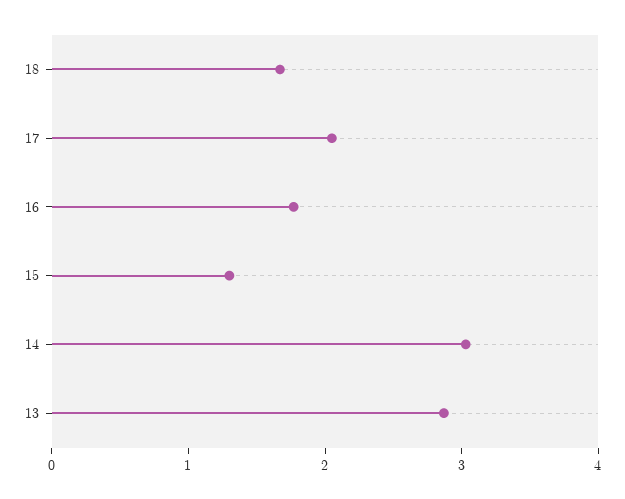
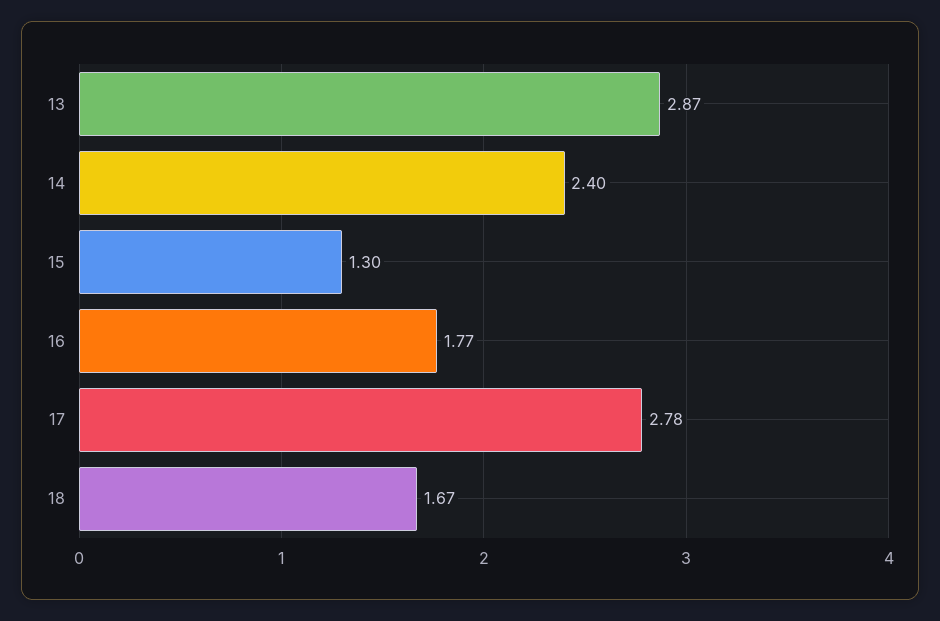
  {
    "18": 1.67,
-   "17": 2,
+   "17": 2.78,
    "16": 1.77,
    "15": 1.3,
-   "14": 3,
+   "14": 2.4,
    "13": 2.87
  }

